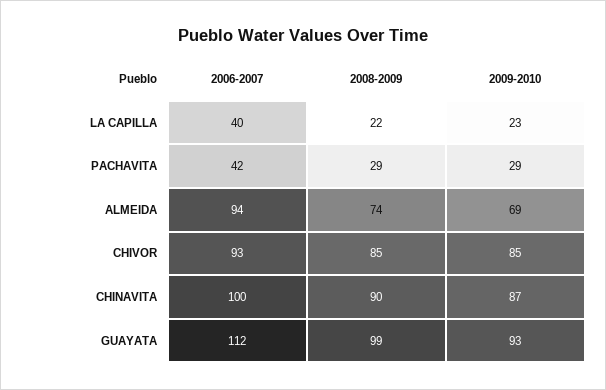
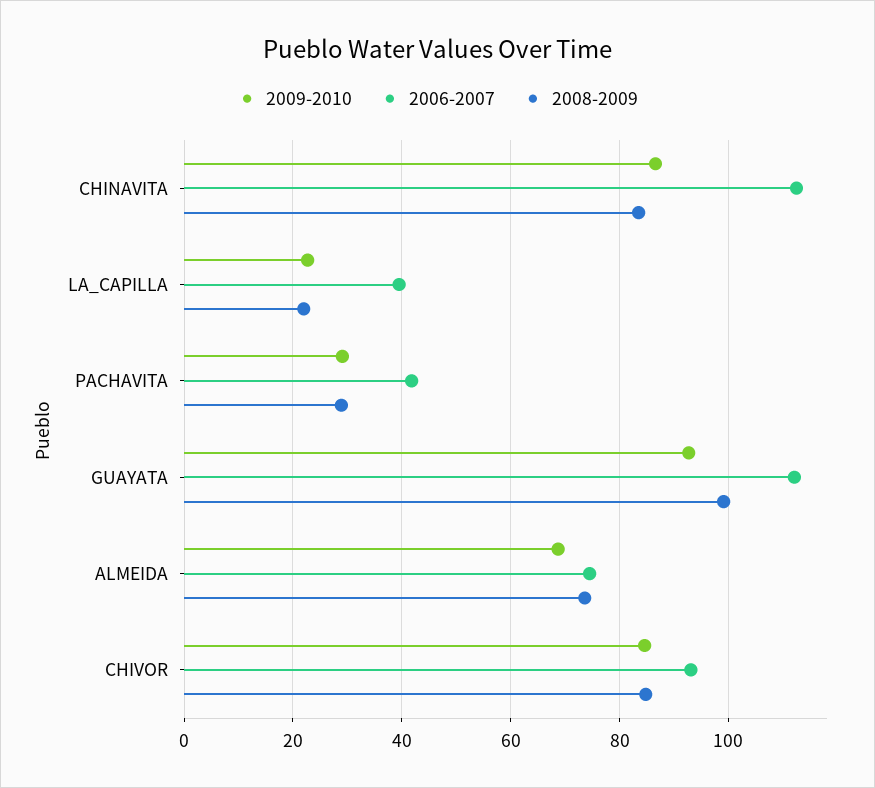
  {
    "2006-2007": {
      "LA CAPILLA": 40,
      "PACHAVITA": 42,
-     "ALMEIDA": 94,
+     "ALMEIDA": 74,
      "CHIVOR": 93,
-     "CHINAVITA": 100,
+     "CHINAVITA": 112,
      "GUAYATA": 112
    },
    "2008-2009": {
      "LA CAPILLA": 22,
      "PACHAVITA": 29,
      "ALMEIDA": 74,
      "CHIVOR": 85,
-     "CHINAVITA": 90,
+     "CHINAVITA": 84,
      "GUAYATA": 99
    },
    "2009-2010": {
      "LA CAPILLA": 23,
      "PACHAVITA": 29,
      "ALMEIDA": 69,
      "CHIVOR": 85,
      "CHINAVITA": 87,
      "GUAYATA": 93
    }
  }

